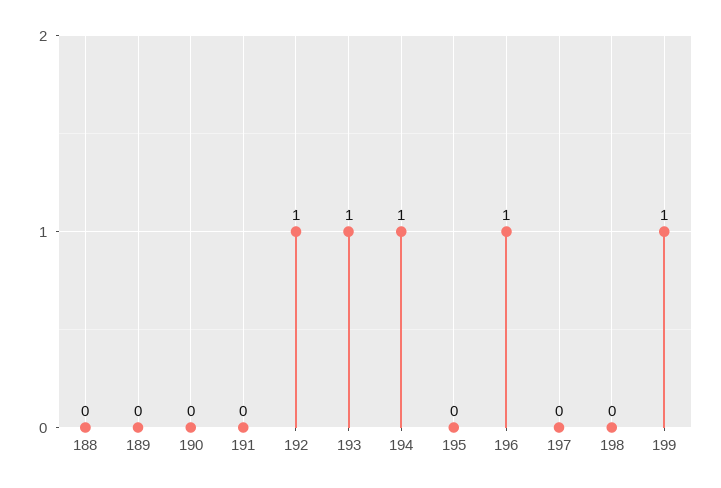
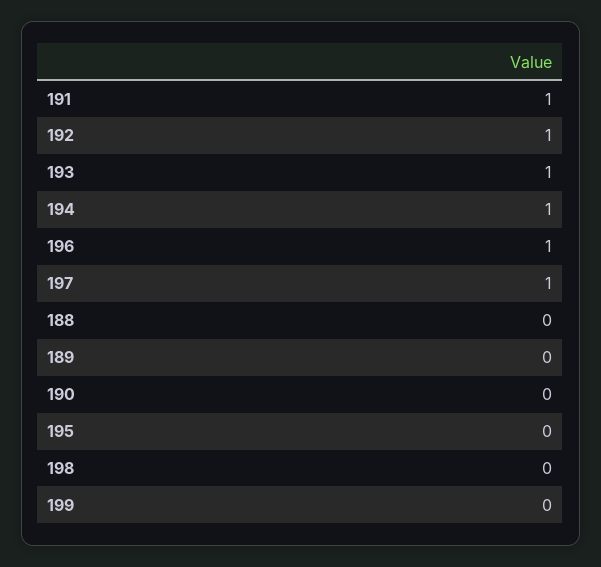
  {
    "188": 0,
    "189": 0,
    "190": 0,
-   "191": 0,
+   "191": 1,
    "192": 1,
    "193": 1,
    "194": 1,
    "195": 0,
    "196": 1,
-   "197": 0,
+   "197": 1,
    "198": 0,
-   "199": 1
+   "199": 0
  }

